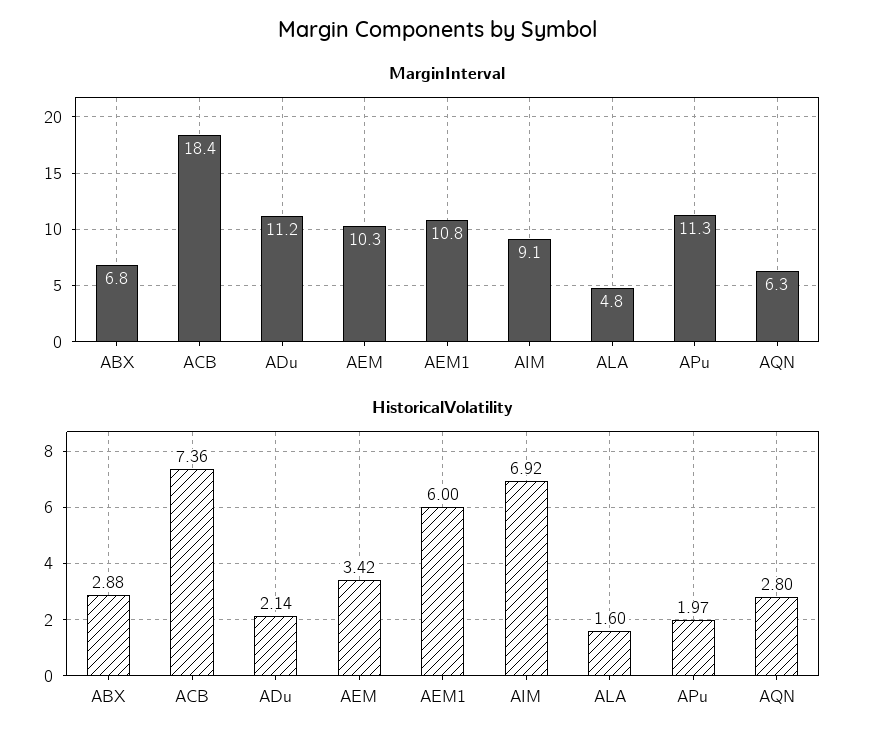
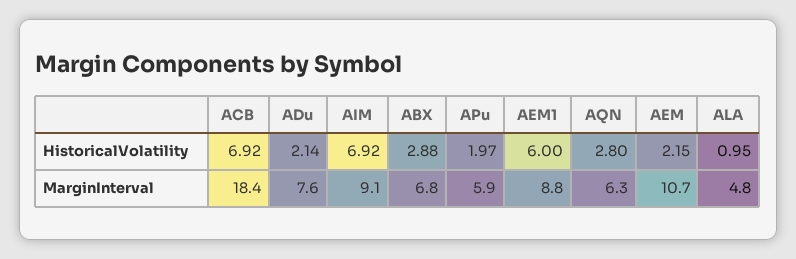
  {
    "MarginInterval": {
      "ABX": 6.8,
      "ACB": 18.4,
-     "ADu": 11.2,
+     "ADu": 7.6,
-     "AEM": 10.3,
+     "AEM": 10.7,
-     "AEM1": 10.8,
+     "AEM1": 8.8,
      "AIM": 9.1,
      "ALA": 4.8,
-     "APu": 11.3,
+     "APu": 5.9,
      "AQN": 6.3
    },
    "HistoricalVolatility": {
      "ABX": 2.88,
-     "ACB": 7.36,
+     "ACB": 6.92,
      "ADu": 2.14,
-     "AEM": 3.42,
+     "AEM": 2.15,
      "AEM1": 6,
      "AIM": 6.92,
-     "ALA": 1.6,
+     "ALA": 0.95,
      "APu": 1.97,
      "AQN": 2.8
    }
  }

